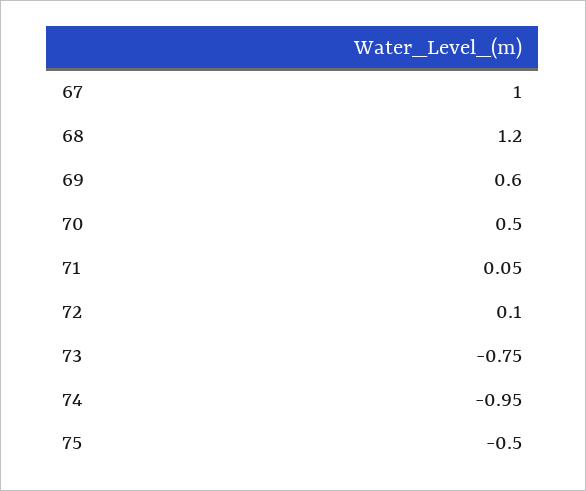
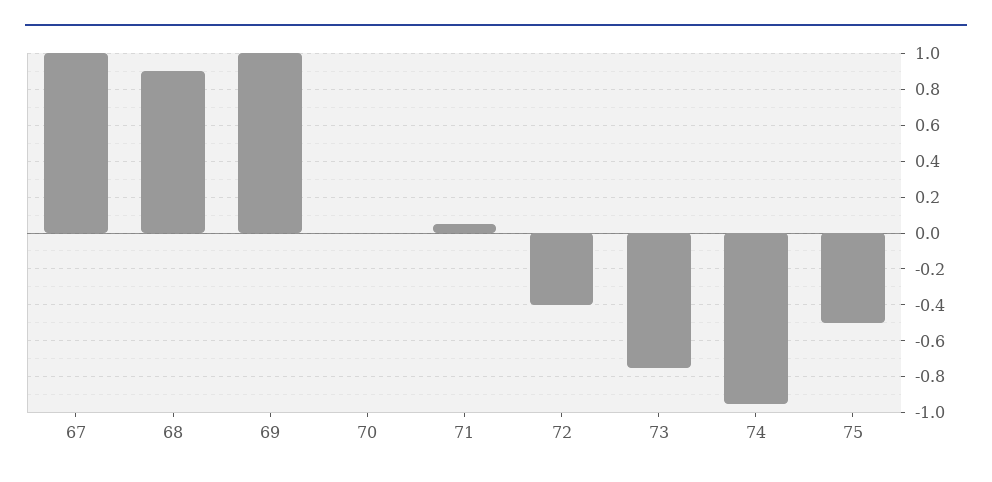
  {
    "67": 1,
-   "68": 1.2,
+   "68": 0.9,
-   "69": 0.6,
+   "69": 1,
-   "70": 0.5,
+   "70": 0,
    "71": 0.05,
-   "72": 0.1,
+   "72": -0.4,
    "73": -0.75,
    "74": -0.95,
    "75": -0.5
  }

